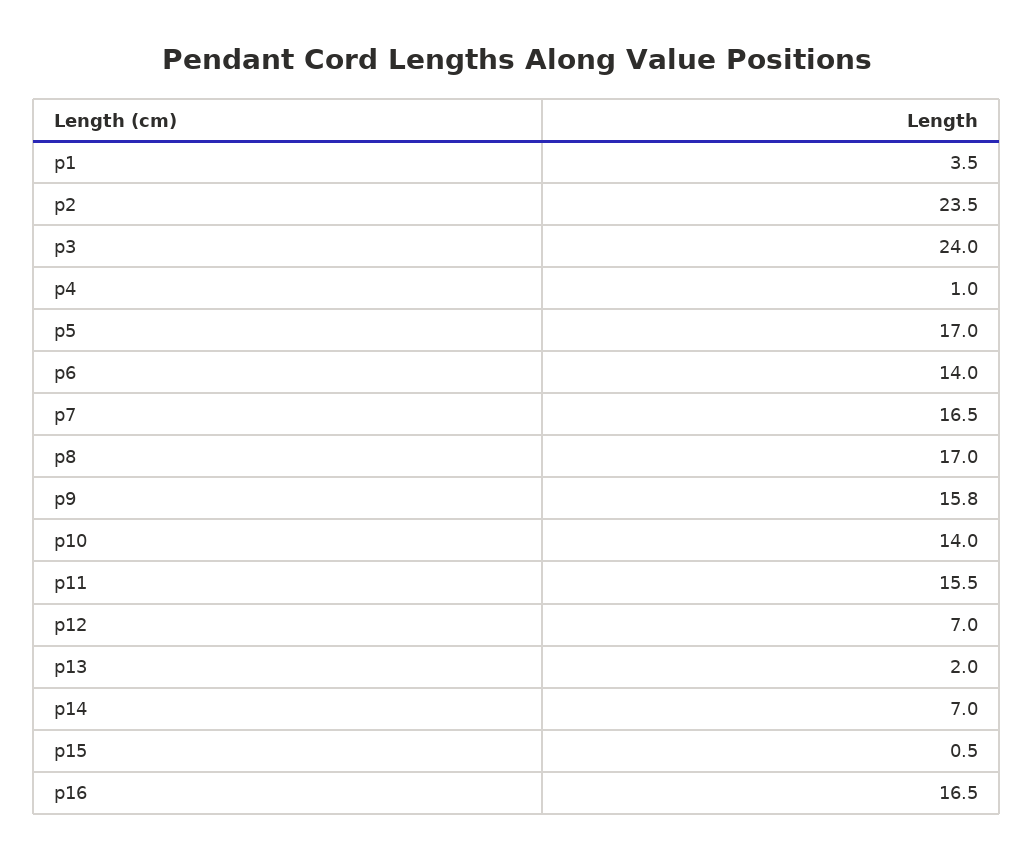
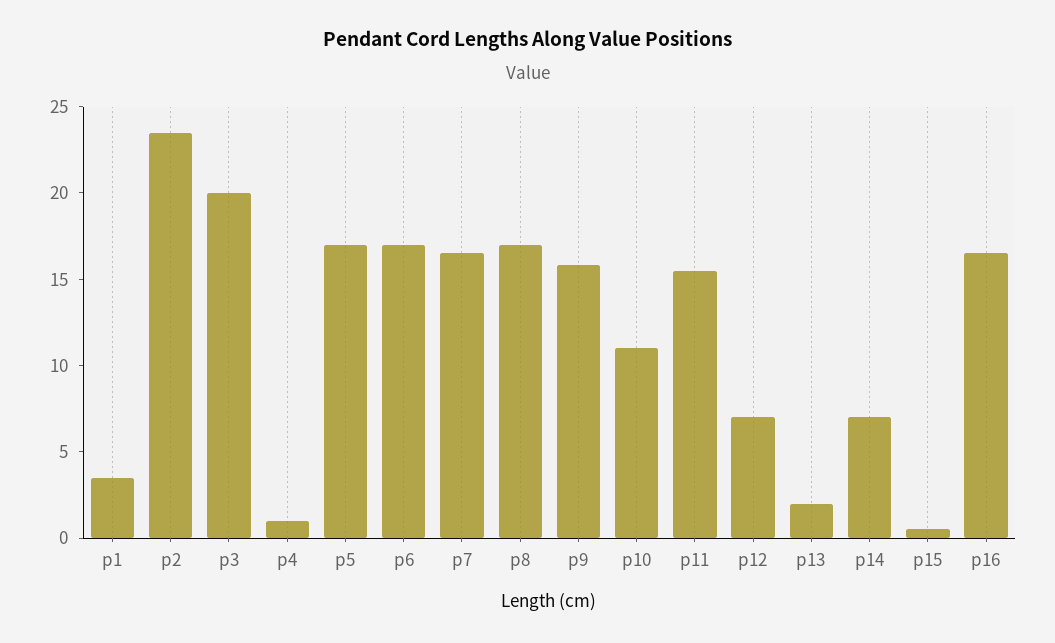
  {
    "p1": 3.5,
    "p2": 23.5,
-   "p3": 24,
+   "p3": 20,
    "p4": 1,
    "p5": 17,
-   "p6": 14,
+   "p6": 17,
    "p7": 16.5,
    "p8": 17,
    "p9": 15.8,
-   "p10": 14,
+   "p10": 11,
    "p11": 15.5,
    "p12": 7,
    "p13": 2,
    "p14": 7,
    "p15": 0.5,
    "p16": 16.5
  }

